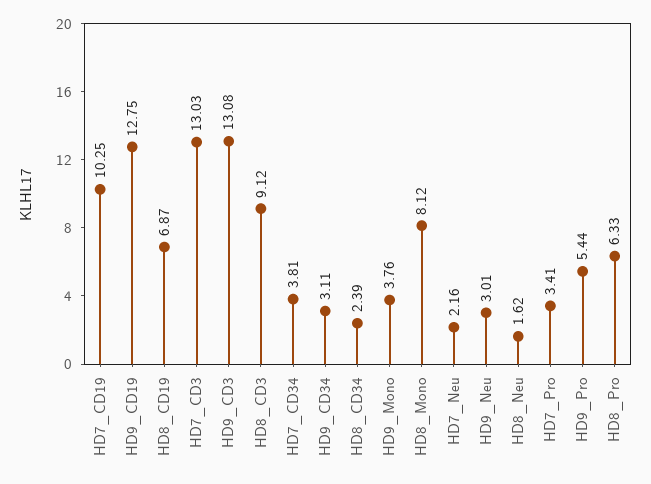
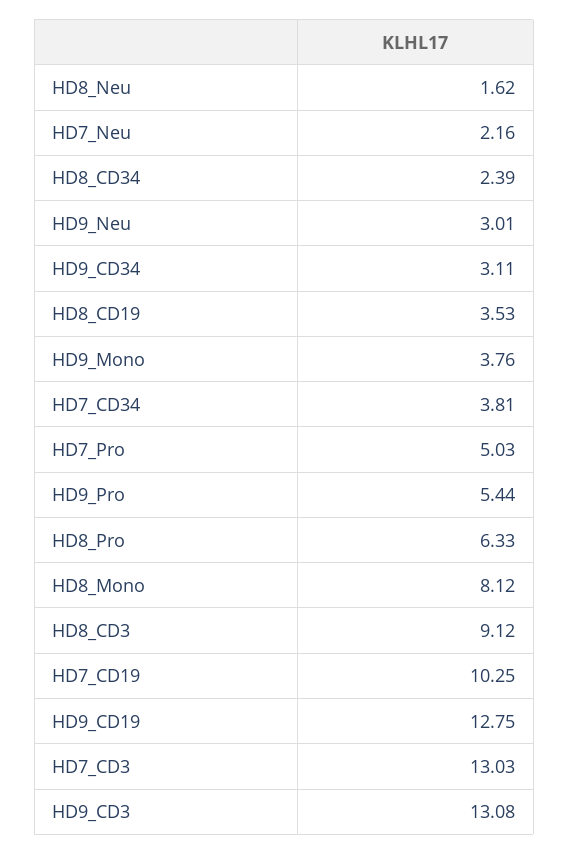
  {
    "HD7_CD19": 10.25,
    "HD9_CD19": 12.75,
-   "HD8_CD19": 6.87,
+   "HD8_CD19": 3.53,
    "HD7_CD3": 13.03,
    "HD9_CD3": 13.08,
    "HD8_CD3": 9.12,
    "HD7_CD34": 3.81,
    "HD9_CD34": 3.11,
    "HD8_CD34": 2.39,
    "HD9_Mono": 3.76,
    "HD8_Mono": 8.12,
    "HD7_Neu": 2.16,
    "HD9_Neu": 3.01,
    "HD8_Neu": 1.62,
-   "HD7_Pro": 3.41,
+   "HD7_Pro": 5.03,
    "HD9_Pro": 5.44,
    "HD8_Pro": 6.33
  }

